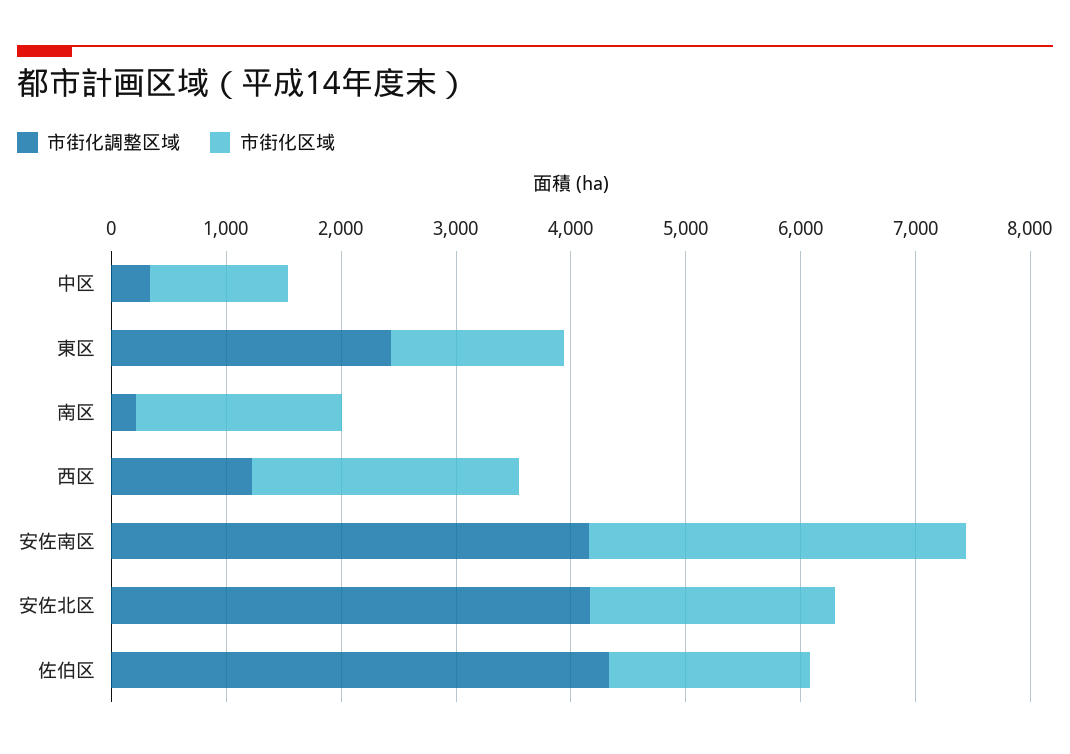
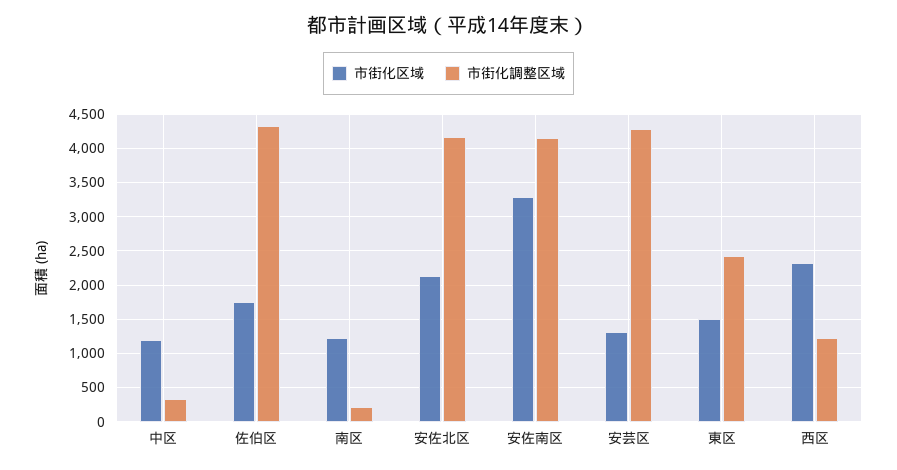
  {
    "市街化調整区域": {
      "中区": 300,
      "東区": 2400,
      "南区": 200,
      "西区": 1200,
      "安佐南区": 4200,
      "安佐北区": 4200,
-     "佐伯区": 4300
+     "佐伯区": 4300,
+     "安芸区": 4300
    },
    "市街化区域": {
      "中区": 1200,
      "東区": 1500,
-     "南区": 1800,
+     "南区": 1200,
      "西区": 2300,
      "安佐南区": 3300,
      "安佐北区": 2100,
-     "佐伯区": 1700
+     "佐伯区": 1700,
+     "安芸区": 1300
    }
  }

